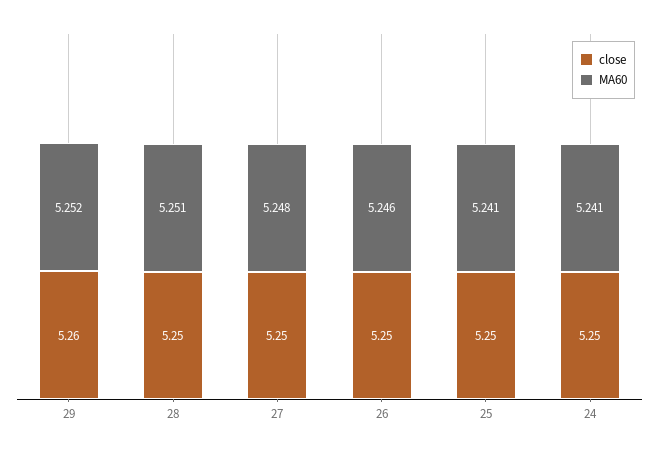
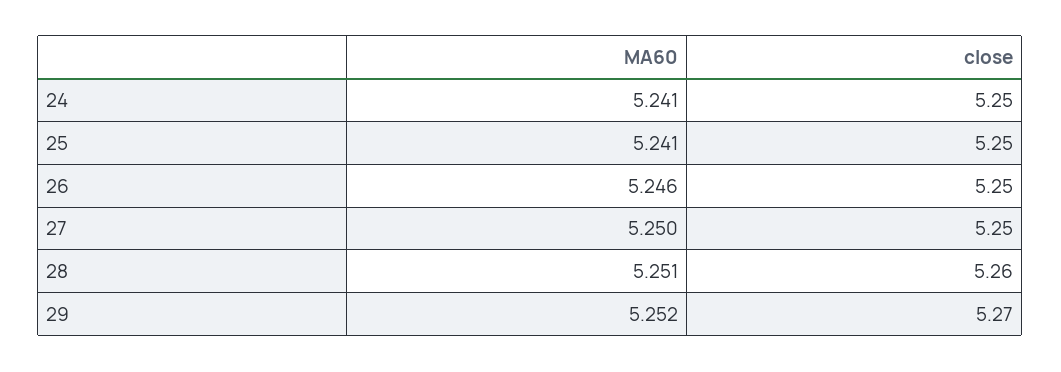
  {
    "close": {
-     "29": 5.26,
+     "29": 5.27,
-     "28": 5.25,
+     "28": 5.26,
      "27": 5.25,
      "26": 5.25,
      "25": 5.25,
      "24": 5.25
    },
    "MA60": {
      "29": 5.252,
      "28": 5.251,
-     "27": 5.248,
+     "27": 5.25,
      "26": 5.246,
      "25": 5.241,
      "24": 5.241
    }
  }

